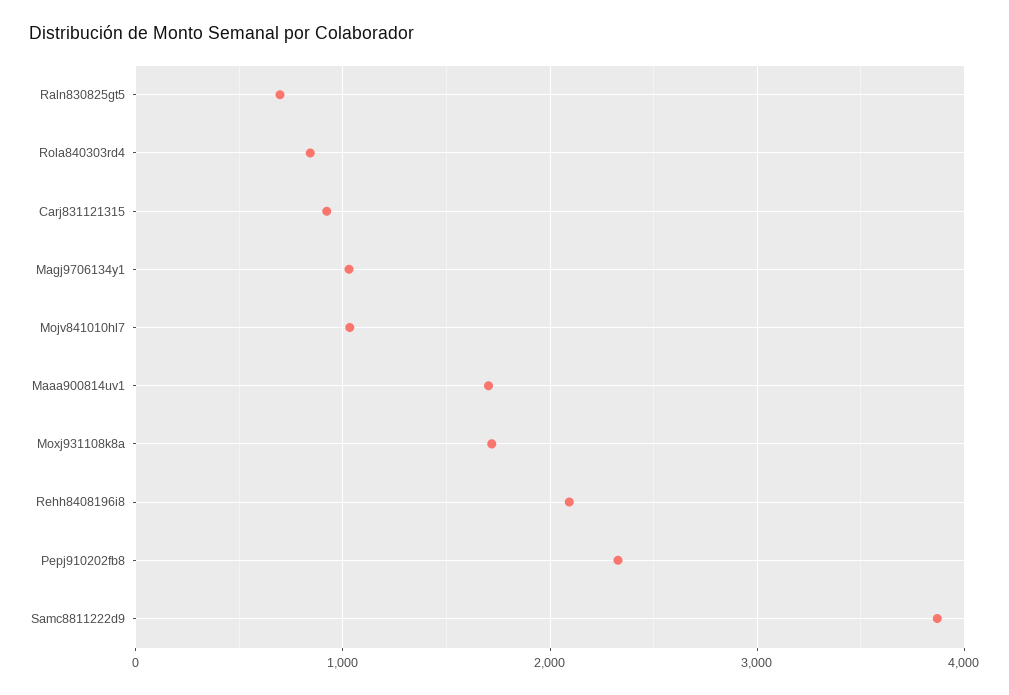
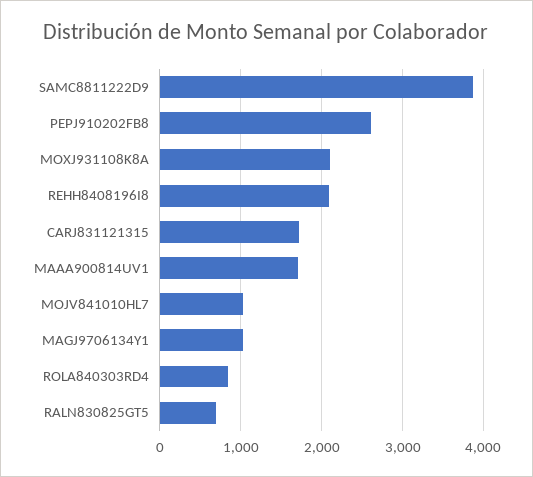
  {
    "Raln830825gt5": 700,
    "Rola840303rd4": 800,
-   "Carj831121315": 900,
+   "Carj831121315": 1700,
    "Magj9706134y1": 1000,
    "Mojv841010hl7": 1000,
    "Maaa900814uv1": 1700,
-   "Moxj931108k8a": 1700,
+   "Moxj931108k8a": 2100,
    "Rehh8408196i8": 2100,
-   "Pepj910202fb8": 2300,
+   "Pepj910202fb8": 2600,
    "Samc8811222d9": 3900
  }

